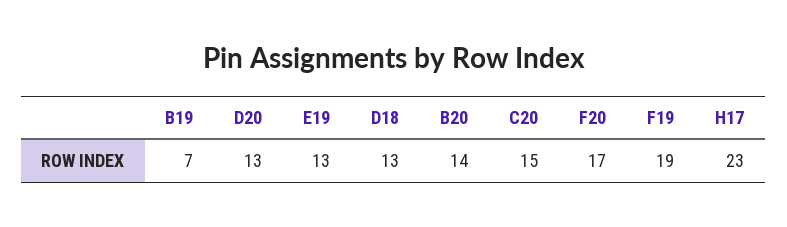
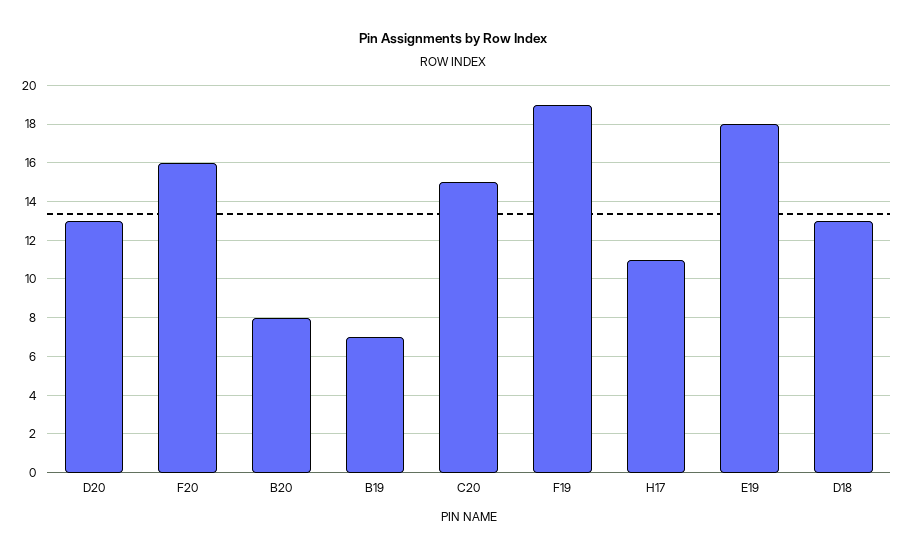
  {
    "B19": 7,
    "D20": 13,
-   "E19": 13,
+   "E19": 18,
    "D18": 13,
-   "B20": 14,
+   "B20": 8,
    "C20": 15,
-   "F20": 17,
+   "F20": 16,
    "F19": 19,
-   "H17": 23
+   "H17": 11
  }

